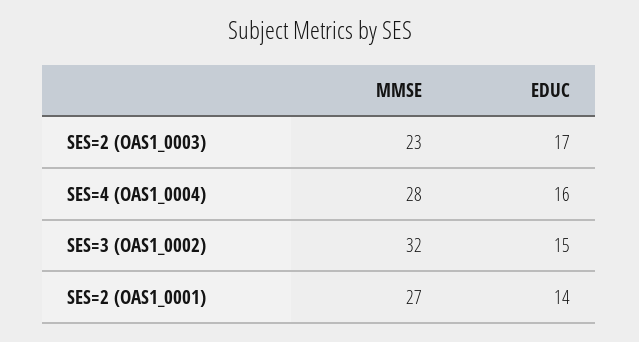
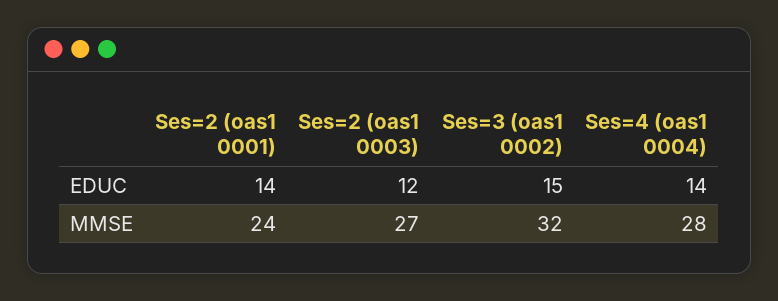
  {
    "MMSE": {
-     "SES=2 (OAS1_0003)": 23,
+     "SES=2 (OAS1_0003)": 27,
      "SES=4 (OAS1_0004)": 28,
      "SES=3 (OAS1_0002)": 32,
-     "SES=2 (OAS1_0001)": 27
+     "SES=2 (OAS1_0001)": 24
    },
    "EDUC": {
-     "SES=2 (OAS1_0003)": 17,
+     "SES=2 (OAS1_0003)": 12,
-     "SES=4 (OAS1_0004)": 16,
+     "SES=4 (OAS1_0004)": 14,
      "SES=3 (OAS1_0002)": 15,
      "SES=2 (OAS1_0001)": 14
    }
  }

